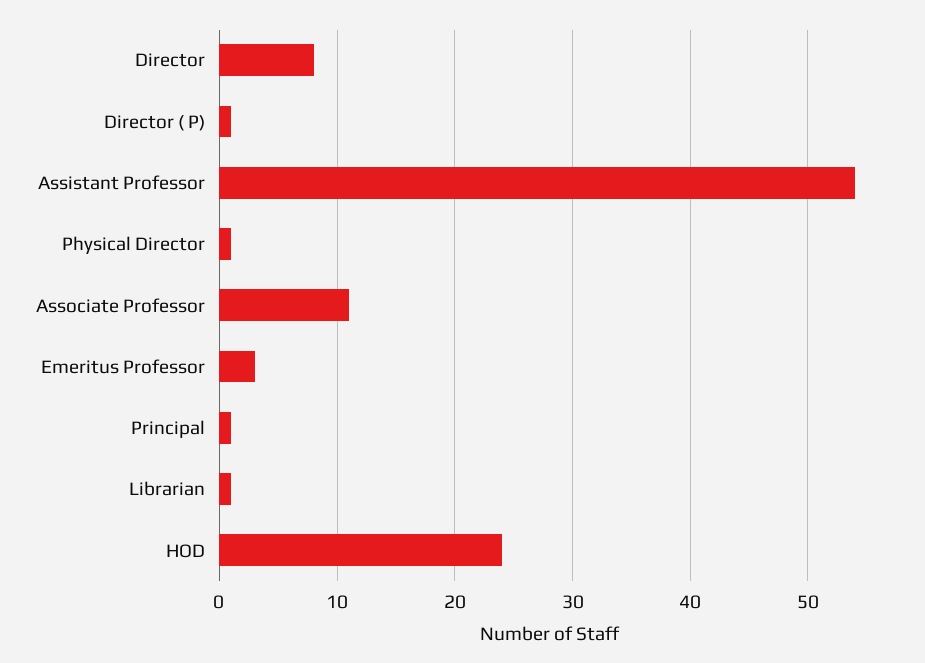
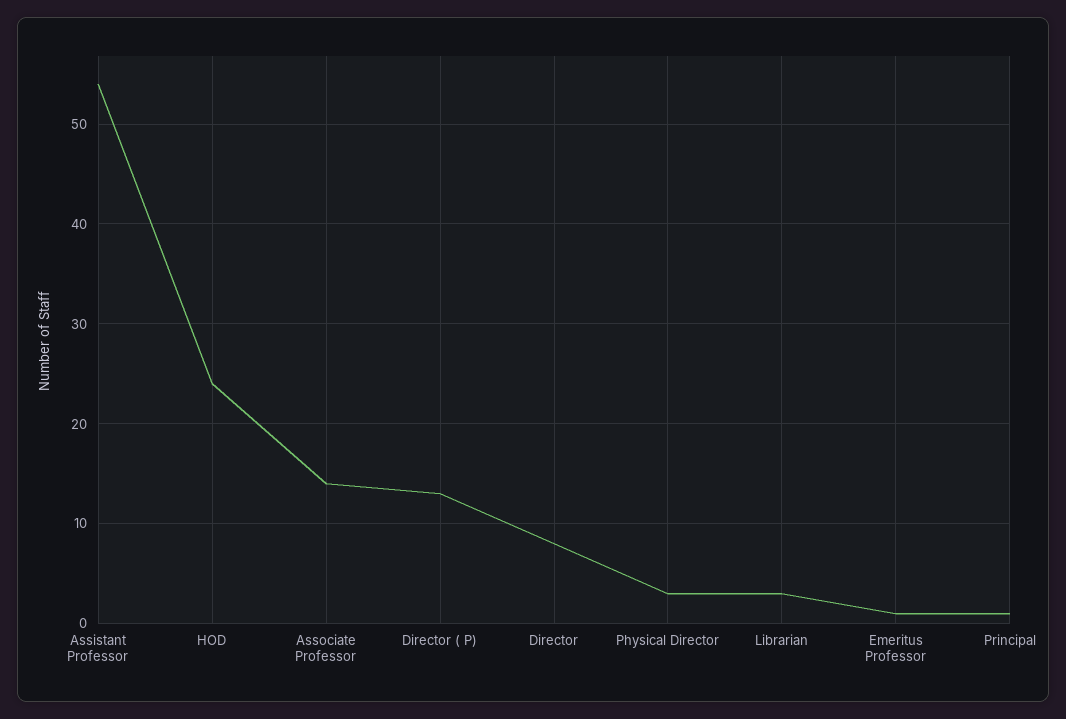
  {
    "Director": 8,
-   "Director ( P)": 1,
+   "Director ( P)": 13,
    "Assistant Professor": 54,
-   "Physical Director": 1,
+   "Physical Director": 3,
-   "Associate Professor": 11,
+   "Associate Professor": 14,
-   "Emeritus Professor": 3,
+   "Emeritus Professor": 1,
    "Principal": 1,
-   "Librarian": 1,
+   "Librarian": 3,
    "HOD": 24
  }

